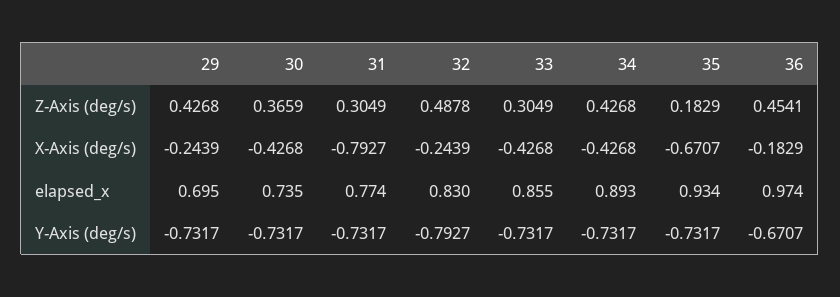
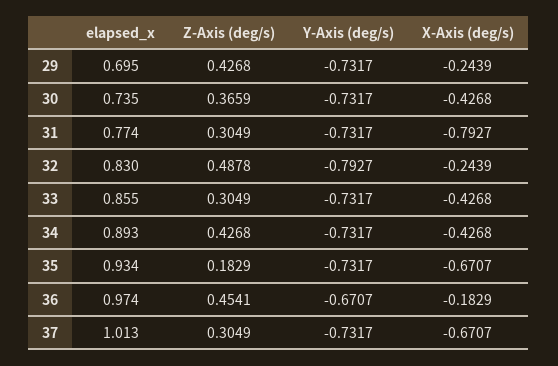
  {
    "29": {
      "Z-Axis (deg/s)": 0.4268,
      "X-Axis (deg/s)": -0.2439,
      "elapsed_x": 0.695,
      "Y-Axis (deg/s)": -0.7317
    },
    "30": {
      "Z-Axis (deg/s)": 0.3659,
      "X-Axis (deg/s)": -0.4268,
      "elapsed_x": 0.735,
      "Y-Axis (deg/s)": -0.7317
    },
    "31": {
      "Z-Axis (deg/s)": 0.3049,
      "X-Axis (deg/s)": -0.7927,
      "elapsed_x": 0.774,
      "Y-Axis (deg/s)": -0.7317
    },
    "32": {
      "Z-Axis (deg/s)": 0.4878,
      "X-Axis (deg/s)": -0.2439,
      "elapsed_x": 0.83,
      "Y-Axis (deg/s)": -0.7927
    },
    "33": {
      "Z-Axis (deg/s)": 0.3049,
      "X-Axis (deg/s)": -0.4268,
      "elapsed_x": 0.855,
      "Y-Axis (deg/s)": -0.7317
    },
    "34": {
      "Z-Axis (deg/s)": 0.4268,
      "X-Axis (deg/s)": -0.4268,
      "elapsed_x": 0.893,
      "Y-Axis (deg/s)": -0.7317
    },
    "35": {
      "Z-Axis (deg/s)": 0.1829,
      "X-Axis (deg/s)": -0.6707,
      "elapsed_x": 0.934,
      "Y-Axis (deg/s)": -0.7317
    },
    "36": {
      "Z-Axis (deg/s)": 0.4541,
      "X-Axis (deg/s)": -0.1829,
      "elapsed_x": 0.974,
      "Y-Axis (deg/s)": -0.6707
-   }
+   },
+   "37": {
+     "elapsed_x": 1.013,
+     "Z-Axis (deg/s)": 0.3049,
+     "Y-Axis (deg/s)": -0.7317,
+     "X-Axis (deg/s)": -0.6707
+   }
  }

